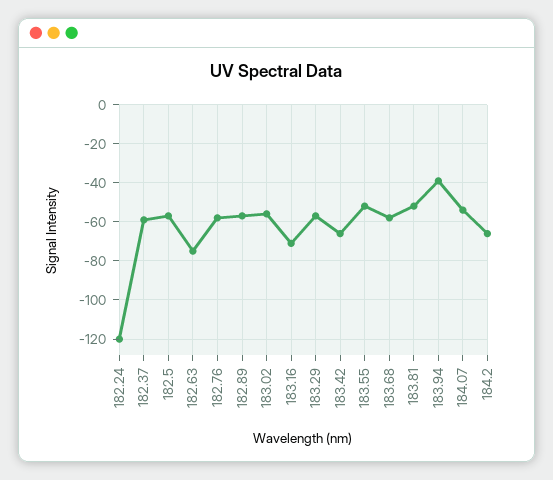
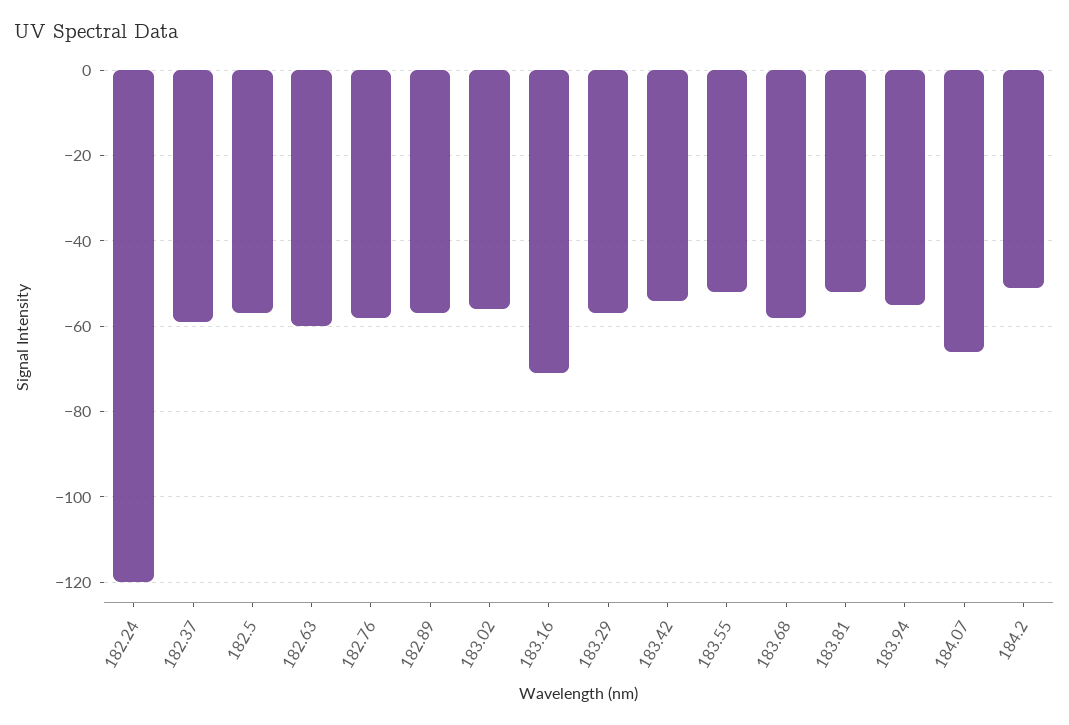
  {
    "182.24": -120,
    "182.37": -60,
    "182.5": -55,
-   "182.63": -75,
+   "182.63": -60,
    "182.76": -60,
    "182.89": -55,
    "183.02": -55,
    "183.16": -70,
    "183.29": -55,
-   "183.42": -65,
+   "183.42": -55,
    "183.55": -50,
    "183.68": -60,
    "183.81": -50,
-   "183.94": -40,
+   "183.94": -55,
-   "184.07": -55,
+   "184.07": -65,
-   "184.2": -65
+   "184.2": -50
  }

